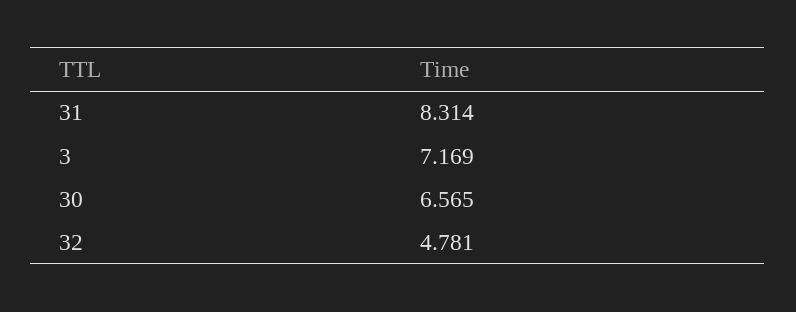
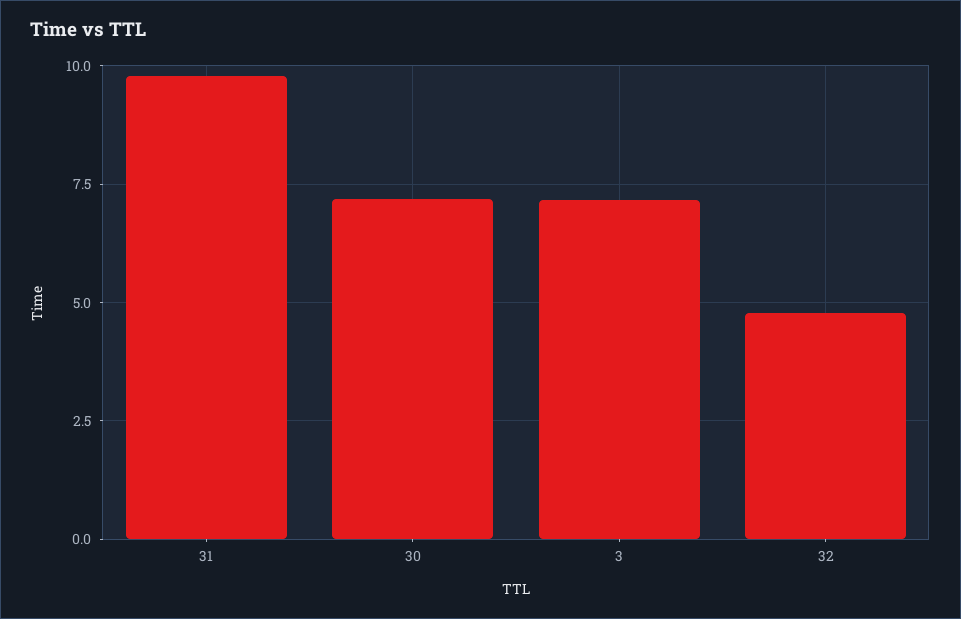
  {
-   "31": 8.314,
+   "31": 9.75,
    "3": 7.169,
-   "30": 6.565,
+   "30": 7.25,
    "32": 4.781
  }

